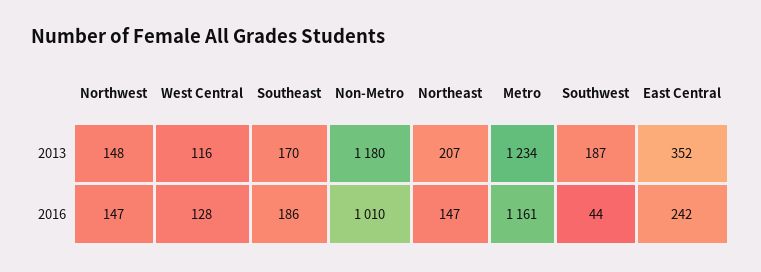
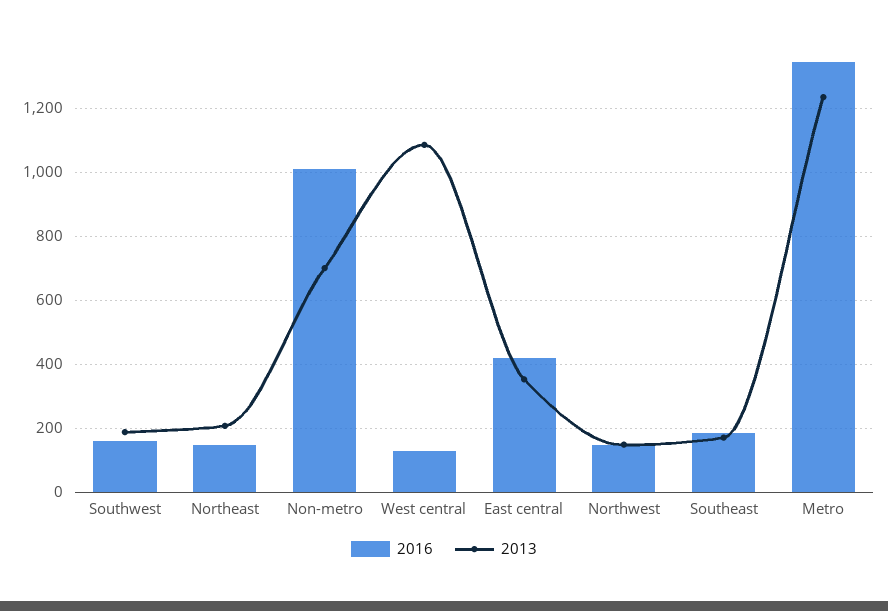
  {
    "2013": {
      "Northwest": 148,
-     "West Central": 116,
+     "West Central": 1080,
      "Southeast": 170,
-     "Non-Metro": 1180,
+     "Non-Metro": 700,
      "Northeast": 207,
      "Metro": 1234,
      "Southwest": 187,
      "East Central": 352
    },
    "2016": {
      "Northwest": 147,
      "West Central": 128,
      "Southeast": 186,
      "Non-Metro": 1010,
      "Northeast": 147,
-     "Metro": 1161,
+     "Metro": 1340,
-     "Southwest": 44,
+     "Southwest": 160,
-     "East Central": 242
+     "East Central": 420
    }
  }

